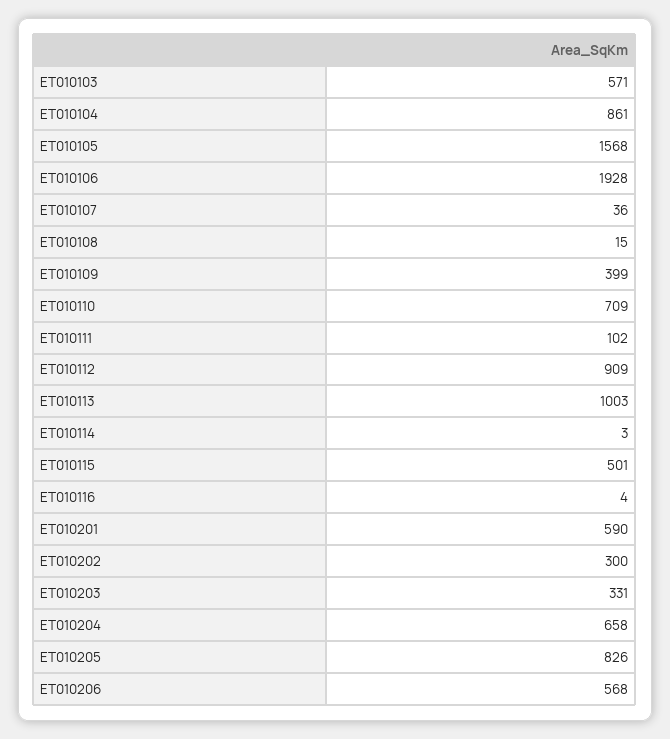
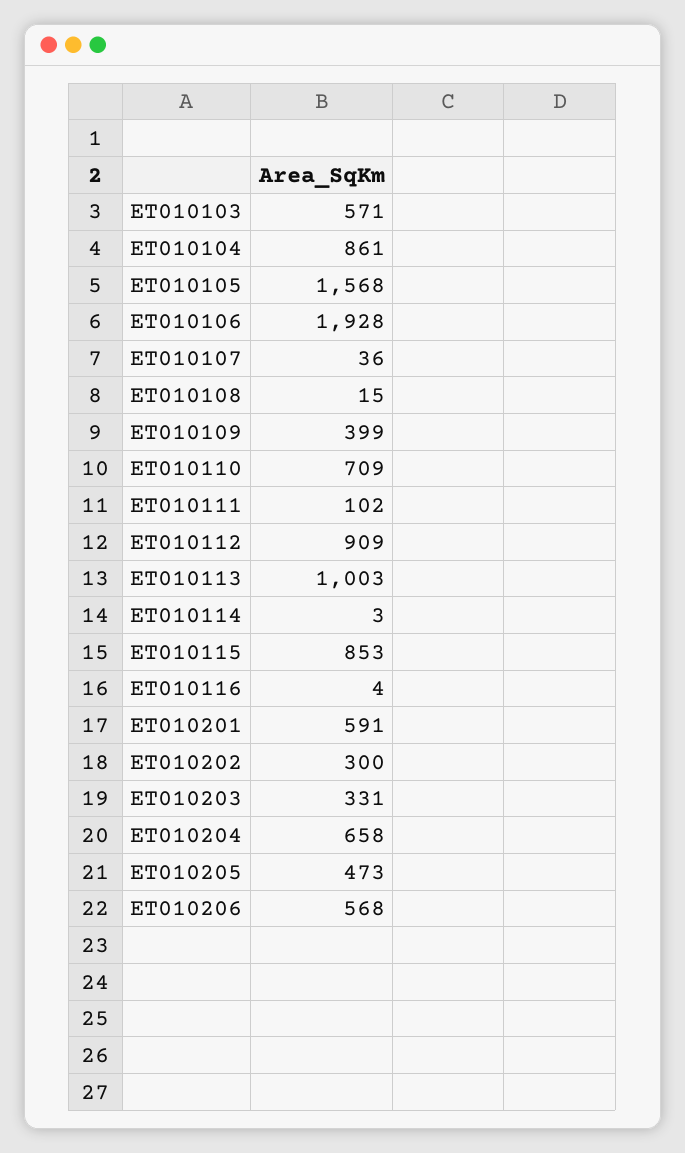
  {
    "ET010103": 571,
    "ET010104": 861,
    "ET010105": 1568,
    "ET010106": 1928,
    "ET010107": 36,
    "ET010108": 15,
    "ET010109": 399,
    "ET010110": 709,
    "ET010111": 102,
    "ET010112": 909,
    "ET010113": 1003,
    "ET010114": 3,
-   "ET010115": 501,
+   "ET010115": 853,
    "ET010116": 4,
-   "ET010201": 590,
+   "ET010201": 591,
    "ET010202": 300,
    "ET010203": 331,
    "ET010204": 658,
-   "ET010205": 826,
+   "ET010205": 473,
    "ET010206": 568
  }

